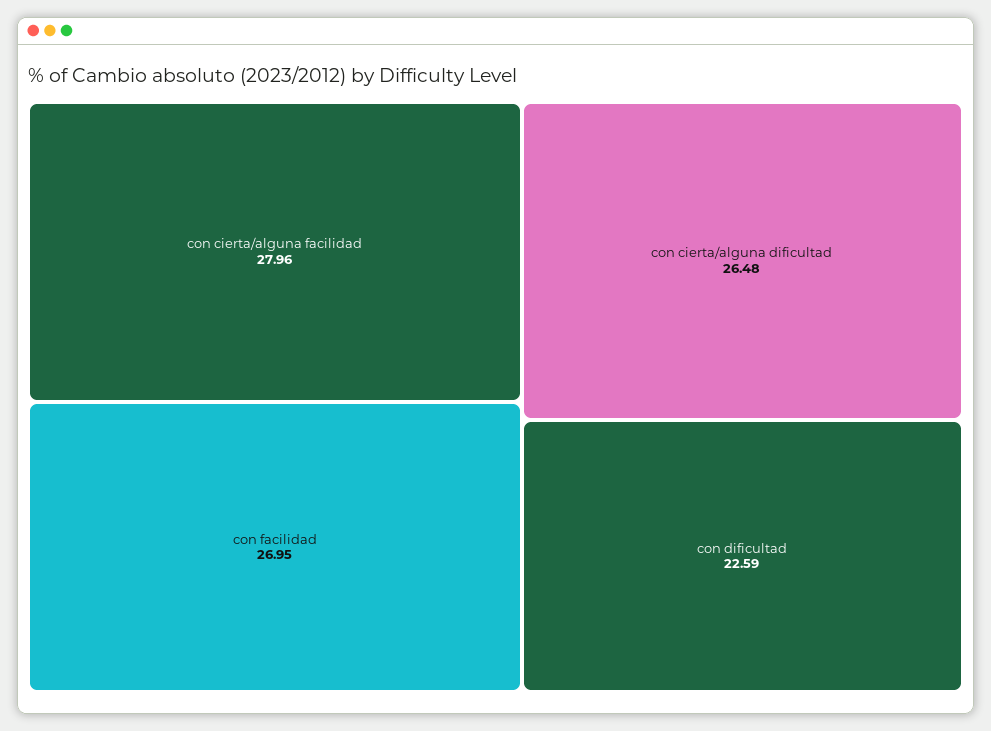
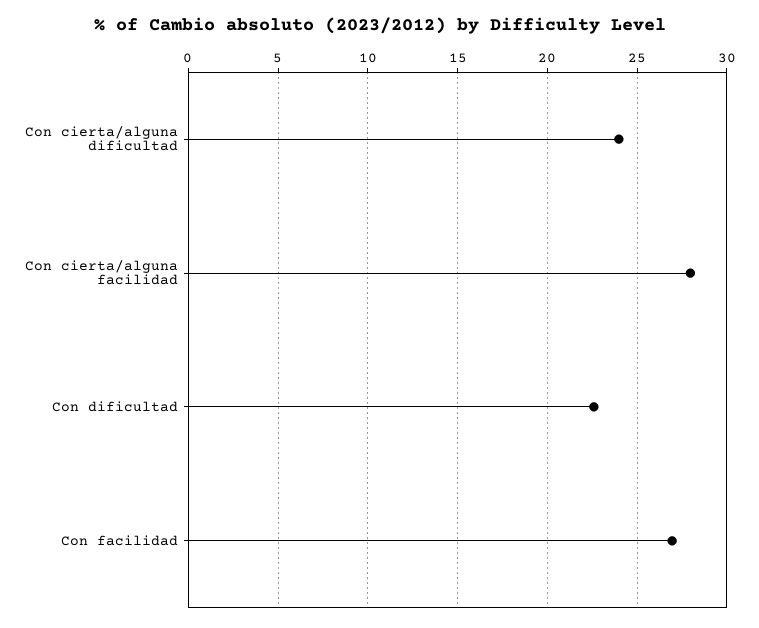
  {
    "con cierta/alguna facilidad": 27.96,
    "con facilidad": 26.95,
-   "con cierta/alguna dificultad": 26.48,
+   "con cierta/alguna dificultad": 24,
    "con dificultad": 22.59
  }

